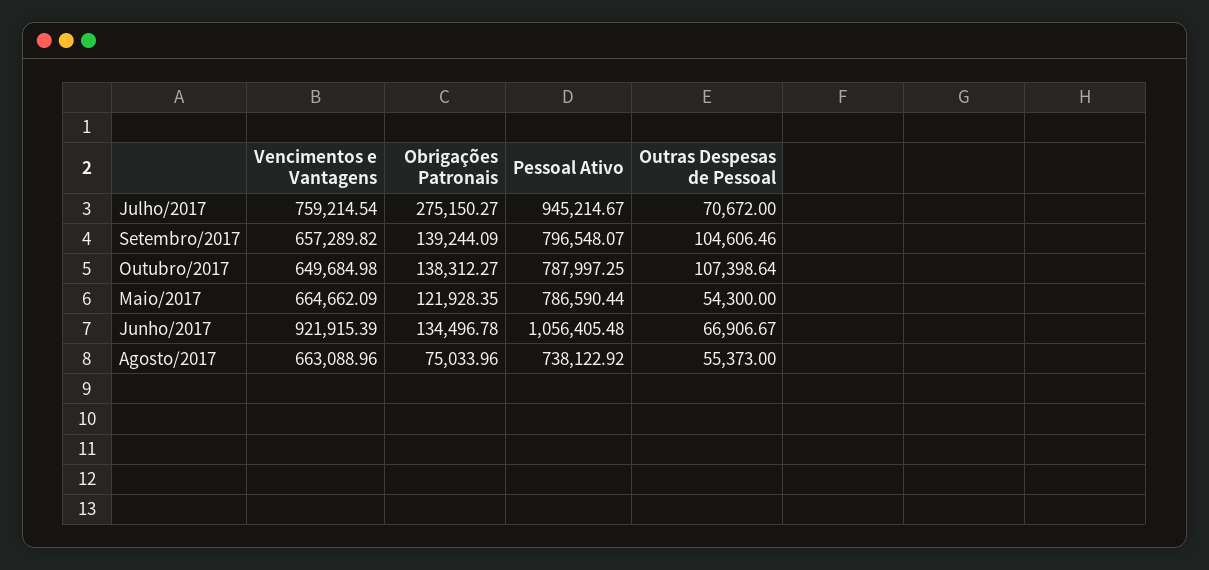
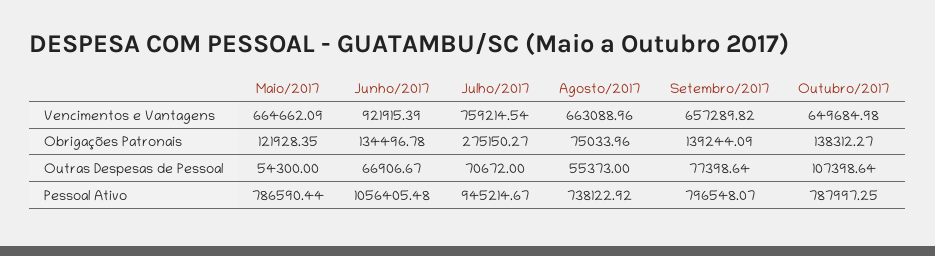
  {
    "Vencimentos e Vantagens": {
      "Julho/2017": 759214.54,
      "Setembro/2017": 657289.82,
      "Outubro/2017": 649684.98,
      "Maio/2017": 664662.09,
      "Junho/2017": 921915.39,
      "Agosto/2017": 663088.96
    },
    "Obrigações Patronais": {
      "Julho/2017": 275150.27,
      "Setembro/2017": 139244.09,
      "Outubro/2017": 138312.27,
      "Maio/2017": 121928.35,
      "Junho/2017": 134496.78,
      "Agosto/2017": 75033.96
    },
    "Pessoal Ativo": {
      "Julho/2017": 945214.67,
      "Setembro/2017": 796548.07,
      "Outubro/2017": 787997.25,
      "Maio/2017": 786590.44,
      "Junho/2017": 1056405.48,
      "Agosto/2017": 738122.92
    },
    "Outras Despesas de Pessoal": {
      "Julho/2017": 70672,
-     "Setembro/2017": 104606.46,
+     "Setembro/2017": 77398.64,
      "Outubro/2017": 107398.64,
      "Maio/2017": 54300,
      "Junho/2017": 66906.67,
      "Agosto/2017": 55373
    }
  }

